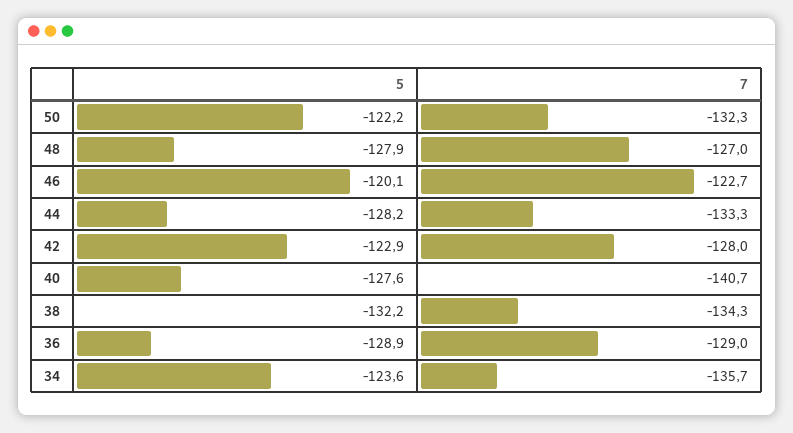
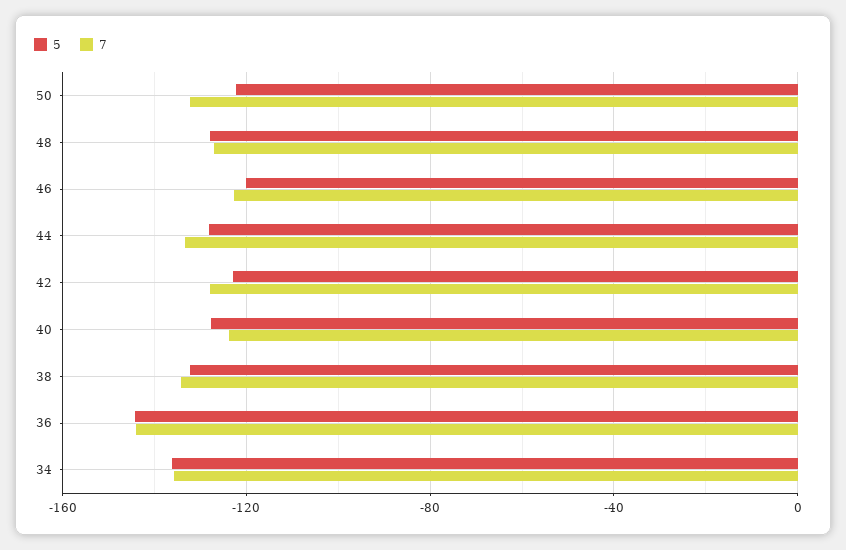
  {
    "5": {
      "50": -122.2,
      "48": -127.9,
      "46": -120.1,
      "44": -128.2,
      "42": -122.9,
      "40": -127.6,
      "38": -132.2,
-     "36": -128.9,
+     "36": -145,
-     "34": -123.6
+     "34": -135
    },
    "7": {
      "50": -132.3,
      "48": -127,
      "46": -122.7,
      "44": -133.3,
      "42": -128,
-     "40": -140.7,
+     "40": -125,
      "38": -134.3,
-     "36": -129,
+     "36": -145,
      "34": -135.7
    }
  }

